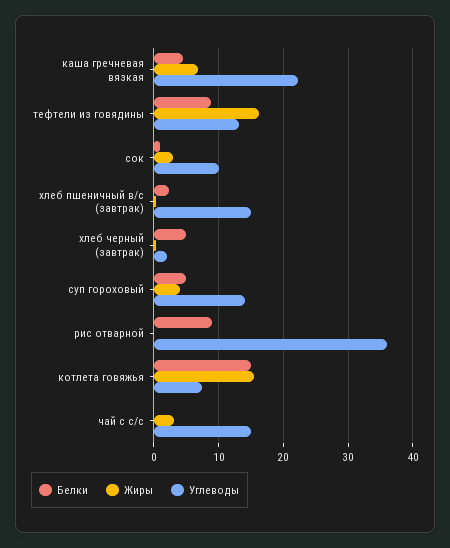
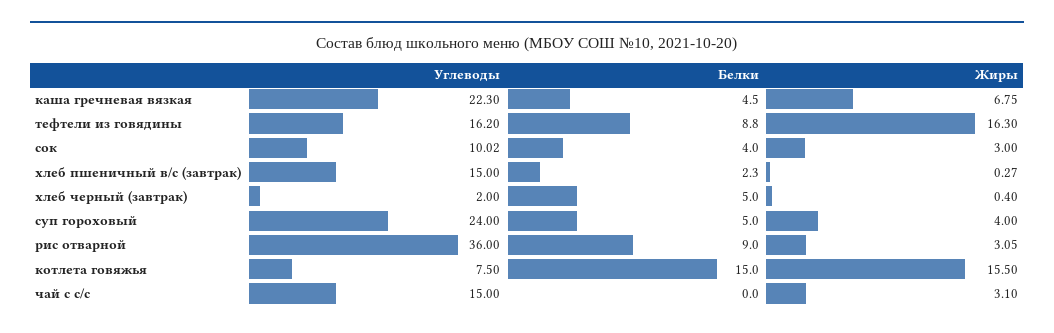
  {
    "Белки": {
      "каша гречневая вязкая": 4.5,
      "тефтели из говядины": 8.8,
-     "сок": 1,
+     "сок": 4,
      "хлеб пшеничный в/с (завтрак)": 2.3,
      "хлеб черный (завтрак)": 5,
      "суп гороховый": 5,
      "рис отварной": 9,
      "котлета говяжья": 15,
      "чай с с/с": 0
    },
    "Жиры": {
      "каша гречневая вязкая": 6.75,
      "тефтели из говядины": 16.3,
      "сок": 3,
      "хлеб пшеничный в/с (завтрак)": 0.27,
      "хлеб черный (завтрак)": 0.4,
      "суп гороховый": 4,
-     "рис отварной": 0,
+     "рис отварной": 3.05,
      "котлета говяжья": 15.5,
      "чай с с/с": 3.1
    },
    "Углеводы": {
      "каша гречневая вязкая": 22.3,
-     "тефтели из говядины": 13,
+     "тефтели из говядины": 16.2,
      "сок": 10.02,
      "хлеб пшеничный в/с (завтрак)": 15,
      "хлеб черный (завтрак)": 2,
-     "суп гороховый": 14,
+     "суп гороховый": 24,
      "рис отварной": 36,
      "котлета говяжья": 7.5,
      "чай с с/с": 15
    }
  }

